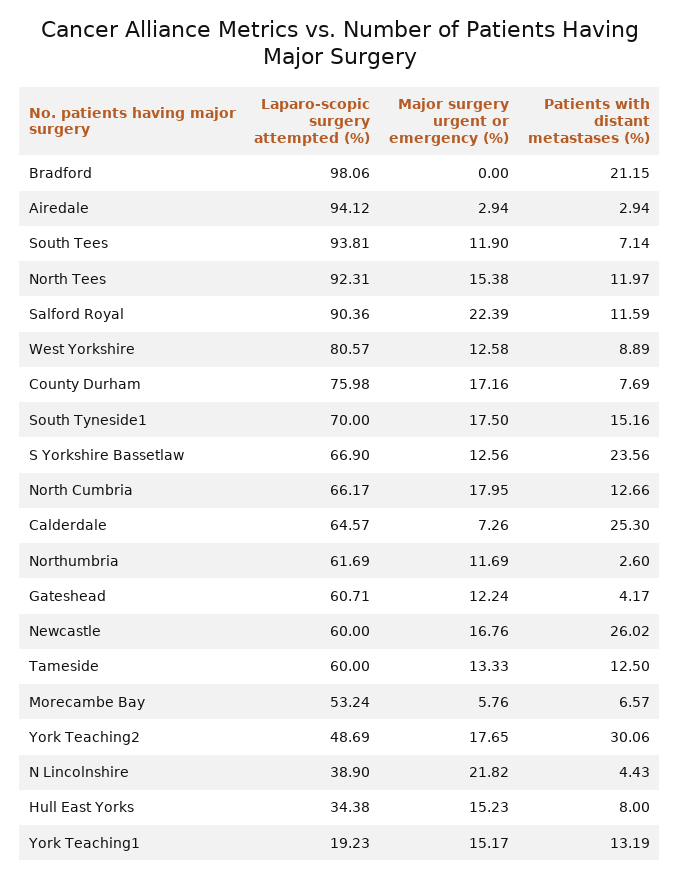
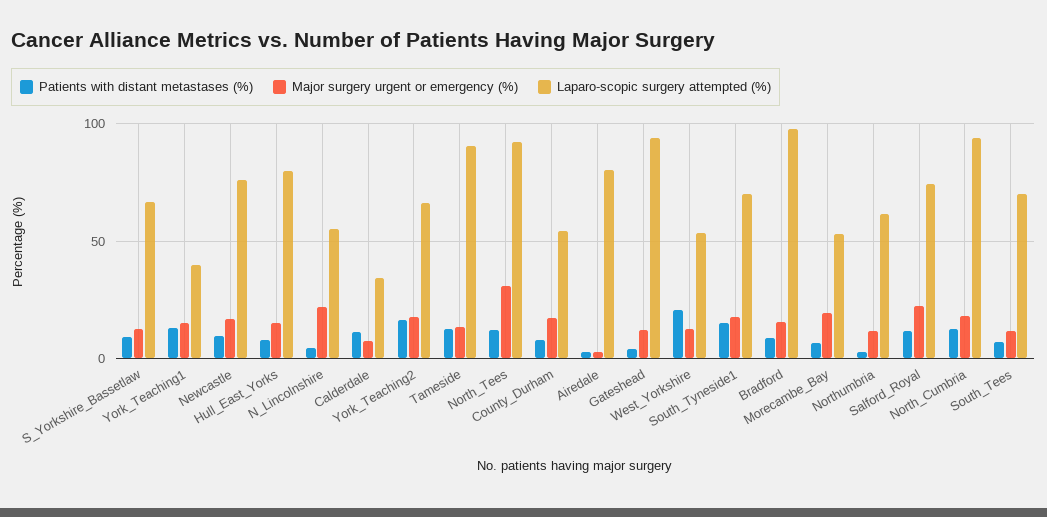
  {
    "Laparo-scopic surgery attempted (%)": {
      "Bradford": 98.06,
-     "Airedale": 94.12,
+     "Airedale": 80,
-     "South Tees": 93.81,
+     "South Tees": 70,
      "North Tees": 92.31,
-     "Salford Royal": 90.36,
+     "Salford Royal": 75,
-     "West Yorkshire": 80.57,
+     "West Yorkshire": 55,
-     "County Durham": 75.98,
+     "County Durham": 55,
      "South Tyneside1": 70,
      "S Yorkshire Bassetlaw": 66.9,
-     "North Cumbria": 66.17,
+     "North Cumbria": 95,
-     "Calderdale": 64.57,
+     "Calderdale": 35,
      "Northumbria": 61.69,
-     "Gateshead": 60.71,
+     "Gateshead": 95,
-     "Newcastle": 60,
+     "Newcastle": 75,
-     "Tameside": 60,
+     "Tameside": 90,
      "Morecambe Bay": 53.24,
-     "York Teaching2": 48.69,
+     "York Teaching2": 65,
-     "N Lincolnshire": 38.9,
+     "N Lincolnshire": 55,
-     "Hull East Yorks": 34.38,
+     "Hull East Yorks": 80,
-     "York Teaching1": 19.23
+     "York Teaching1": 40
    },
    "Major surgery urgent or emergency (%)": {
-     "Bradford": 0,
+     "Bradford": 15,
      "Airedale": 2.94,
      "South Tees": 11.9,
-     "North Tees": 15.38,
+     "North Tees": 30,
      "Salford Royal": 22.39,
      "West Yorkshire": 12.58,
      "County Durham": 17.16,
      "South Tyneside1": 17.5,
      "S Yorkshire Bassetlaw": 12.56,
      "North Cumbria": 17.95,
      "Calderdale": 7.26,
      "Northumbria": 11.69,
      "Gateshead": 12.24,
      "Newcastle": 16.76,
      "Tameside": 13.33,
-     "Morecambe Bay": 5.76,
+     "Morecambe Bay": 20,
      "York Teaching2": 17.65,
      "N Lincolnshire": 21.82,
      "Hull East Yorks": 15.23,
      "York Teaching1": 15.17
    },
    "Patients with distant metastases (%)": {
-     "Bradford": 21.15,
+     "Bradford": 10,
      "Airedale": 2.94,
      "South Tees": 7.14,
      "North Tees": 11.97,
      "Salford Royal": 11.59,
-     "West Yorkshire": 8.89,
+     "West Yorkshire": 20,
      "County Durham": 7.69,
      "South Tyneside1": 15.16,
-     "S Yorkshire Bassetlaw": 23.56,
+     "S Yorkshire Bassetlaw": 10,
      "North Cumbria": 12.66,
-     "Calderdale": 25.3,
+     "Calderdale": 10,
      "Northumbria": 2.6,
      "Gateshead": 4.17,
-     "Newcastle": 26.02,
+     "Newcastle": 10,
      "Tameside": 12.5,
      "Morecambe Bay": 6.57,
-     "York Teaching2": 30.06,
+     "York Teaching2": 15,
      "N Lincolnshire": 4.43,
      "Hull East Yorks": 8,
      "York Teaching1": 13.19
    }
  }

